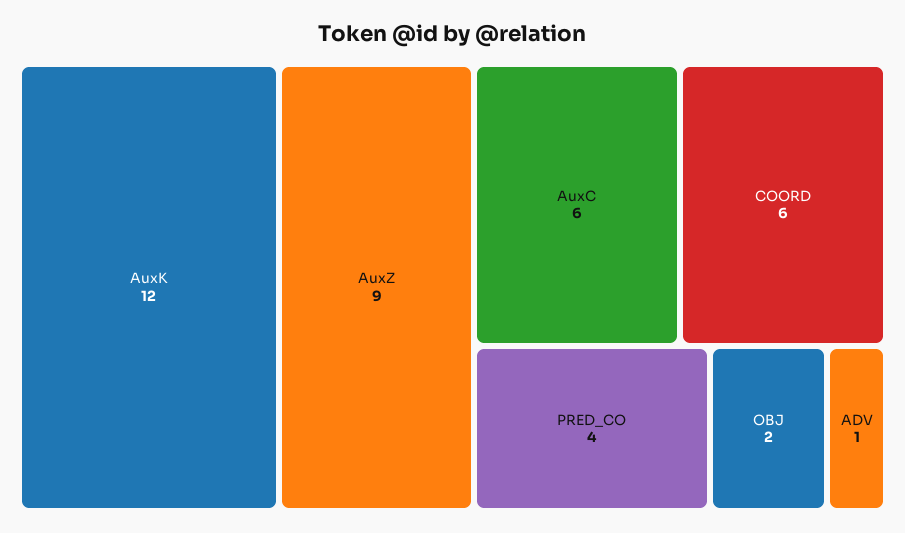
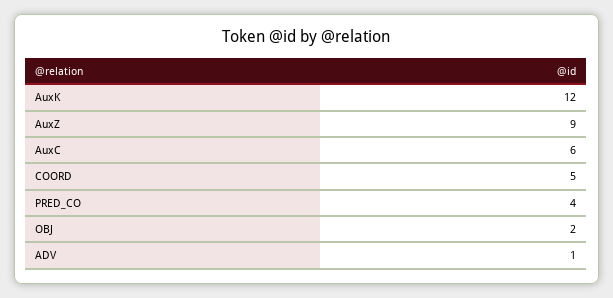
  {
    "AuxK": 12,
    "AuxZ": 9,
    "AuxC": 6,
-   "COORD": 6,
+   "COORD": 5,
    "PRED_CO": 4,
    "OBJ": 2,
    "ADV": 1
  }

